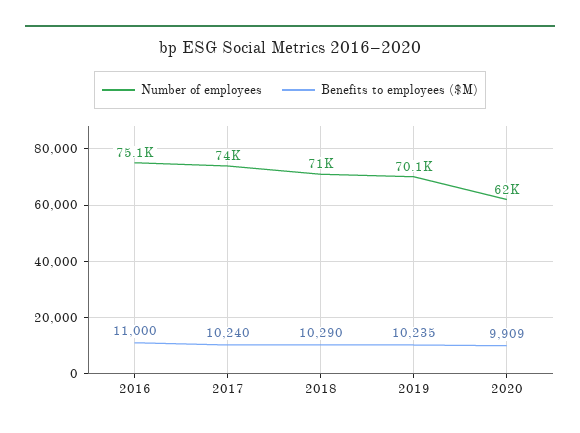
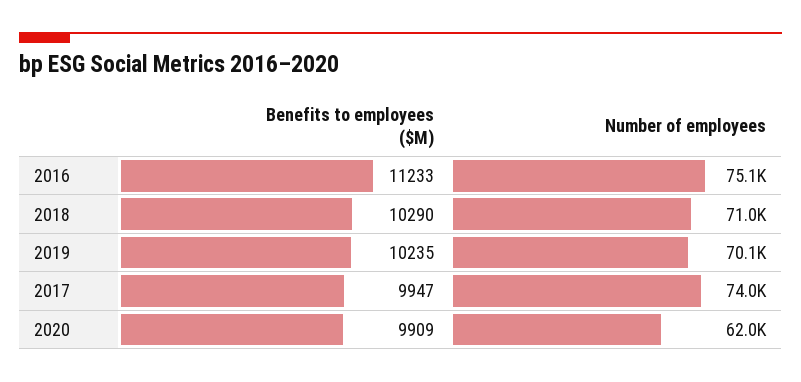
  {
    "Number of employees": {
      "2016": 75100,
      "2017": 74000,
      "2018": 71000,
      "2019": 70100,
      "2020": 62000
    },
    "Benefits to employees ($M)": {
-     "2016": 11000,
+     "2016": 11233,
-     "2017": 10240,
+     "2017": 9947,
      "2018": 10290,
      "2019": 10235,
      "2020": 9909
    }
  }

